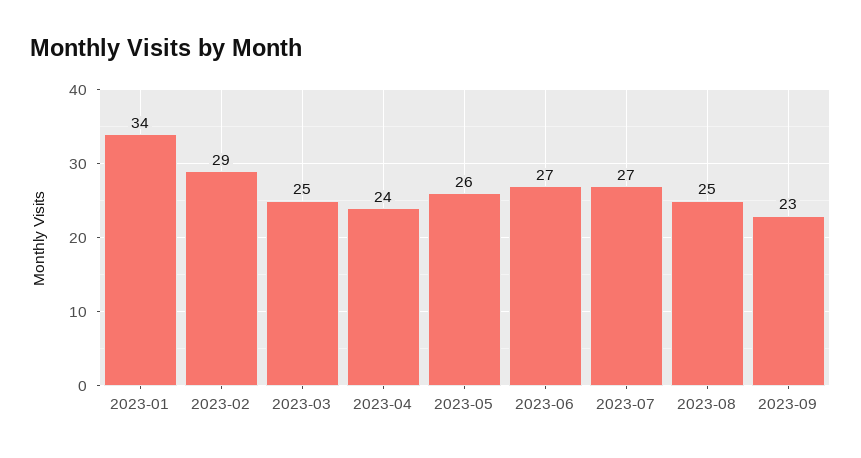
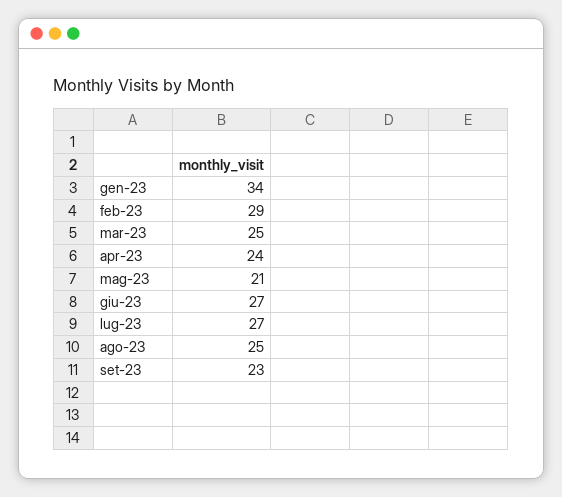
  {
    "2023-01": 34,
    "2023-02": 29,
    "2023-03": 25,
    "2023-04": 24,
-   "2023-05": 26,
+   "2023-05": 21,
    "2023-06": 27,
    "2023-07": 27,
    "2023-08": 25,
    "2023-09": 23
  }

